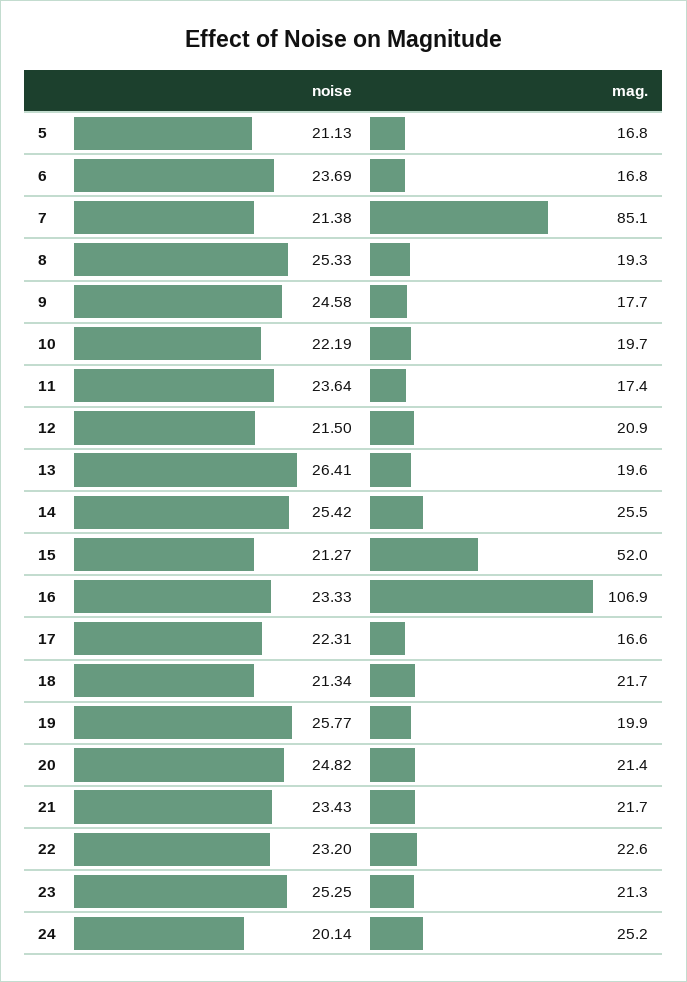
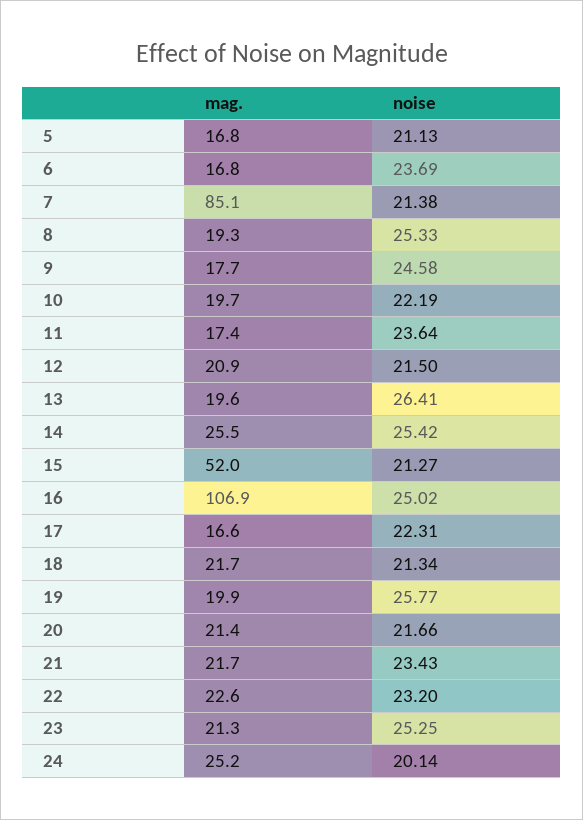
  {
    "noise": {
      "5": 21.13,
      "6": 23.69,
      "7": 21.38,
      "8": 25.33,
      "9": 24.58,
      "10": 22.19,
      "11": 23.64,
      "12": 21.5,
      "13": 26.41,
      "14": 25.42,
      "15": 21.27,
-     "16": 23.33,
+     "16": 25.02,
      "17": 22.31,
      "18": 21.34,
      "19": 25.77,
-     "20": 24.82,
+     "20": 21.66,
      "21": 23.43,
      "22": 23.2,
      "23": 25.25,
      "24": 20.14
    },
    "mag.": {
      "5": 16.8,
      "6": 16.8,
      "7": 85.1,
      "8": 19.3,
      "9": 17.7,
      "10": 19.7,
      "11": 17.4,
      "12": 20.9,
      "13": 19.6,
      "14": 25.5,
      "15": 52,
      "16": 106.9,
      "17": 16.6,
      "18": 21.7,
      "19": 19.9,
      "20": 21.4,
      "21": 21.7,
      "22": 22.6,
      "23": 21.3,
      "24": 25.2
    }
  }

